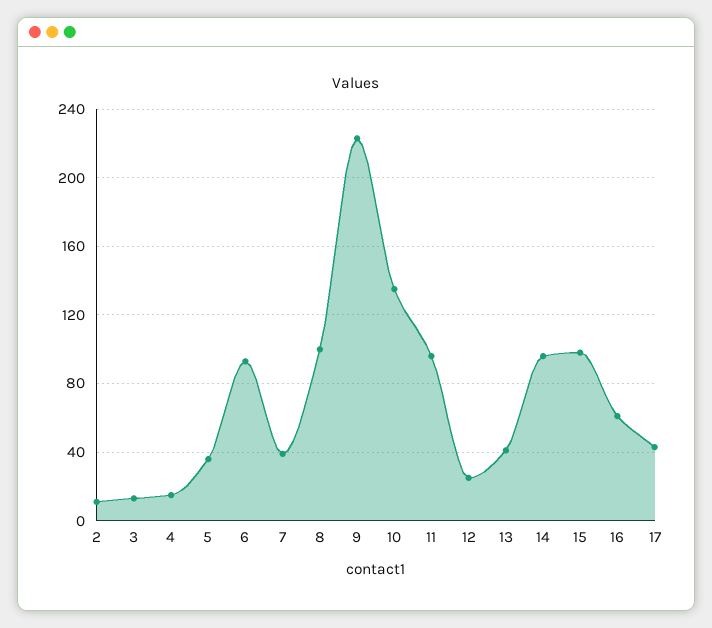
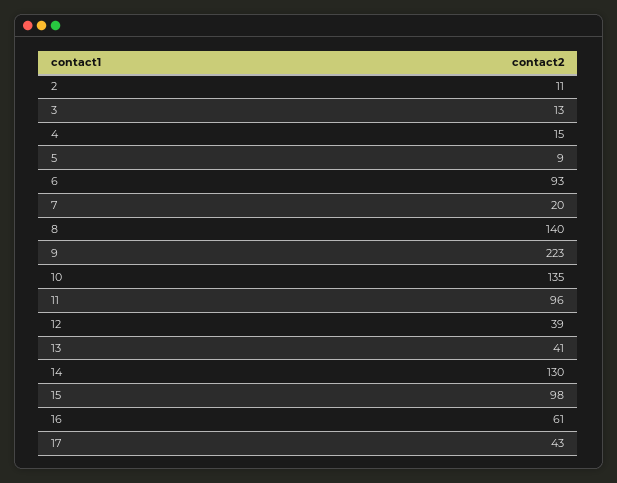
  {
    "2": 11,
    "3": 13,
    "4": 15,
-   "5": 35,
+   "5": 9,
    "6": 93,
-   "7": 40,
+   "7": 20,
-   "8": 100,
+   "8": 140,
    "9": 223,
    "10": 135,
    "11": 96,
-   "12": 25,
+   "12": 39,
    "13": 41,
-   "14": 95,
+   "14": 130,
    "15": 98,
    "16": 61,
    "17": 43
  }

